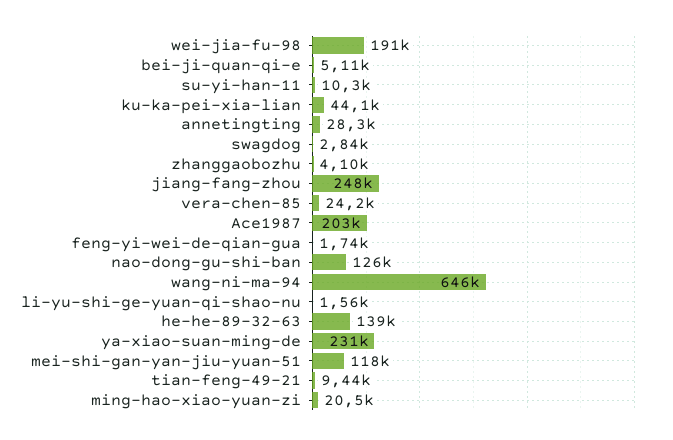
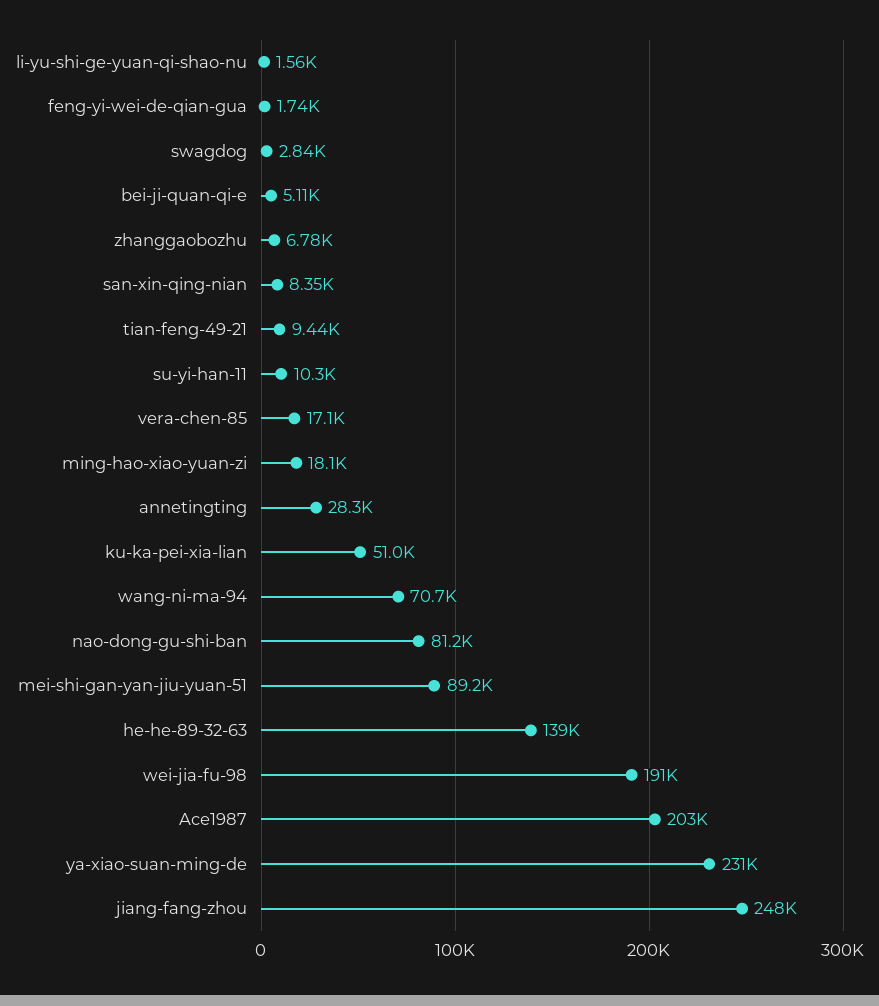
  {
    "wei-jia-fu-98": 191000,
    "bei-ji-quan-qi-e": 5110,
    "su-yi-han-11": 10300,
-   "ku-ka-pei-xia-lian": 44100,
+   "ku-ka-pei-xia-lian": 51000,
    "annetingting": 28300,
    "swagdog": 2840,
-   "zhanggaobozhu": 4100,
+   "zhanggaobozhu": 6780,
    "jiang-fang-zhou": 248000,
-   "vera-chen-85": 24200,
+   "vera-chen-85": 17100,
    "Ace1987": 203000,
    "feng-yi-wei-de-qian-gua": 1740,
-   "nao-dong-gu-shi-ban": 126000,
+   "nao-dong-gu-shi-ban": 81200,
-   "wang-ni-ma-94": 646000,
+   "wang-ni-ma-94": 70700,
    "li-yu-shi-ge-yuan-qi-shao-nu": 1560,
    "he-he-89-32-63": 139000,
    "ya-xiao-suan-ming-de": 231000,
-   "mei-shi-gan-yan-jiu-yuan-51": 118000,
+   "mei-shi-gan-yan-jiu-yuan-51": 89200,
    "tian-feng-49-21": 9440,
-   "ming-hao-xiao-yuan-zi": 20500
+   "ming-hao-xiao-yuan-zi": 18100,
+   "san-xin-qing-nian": 8350
  }

